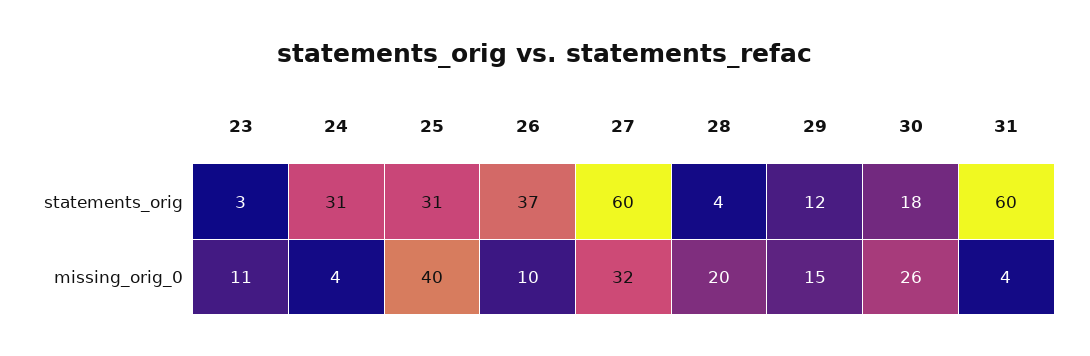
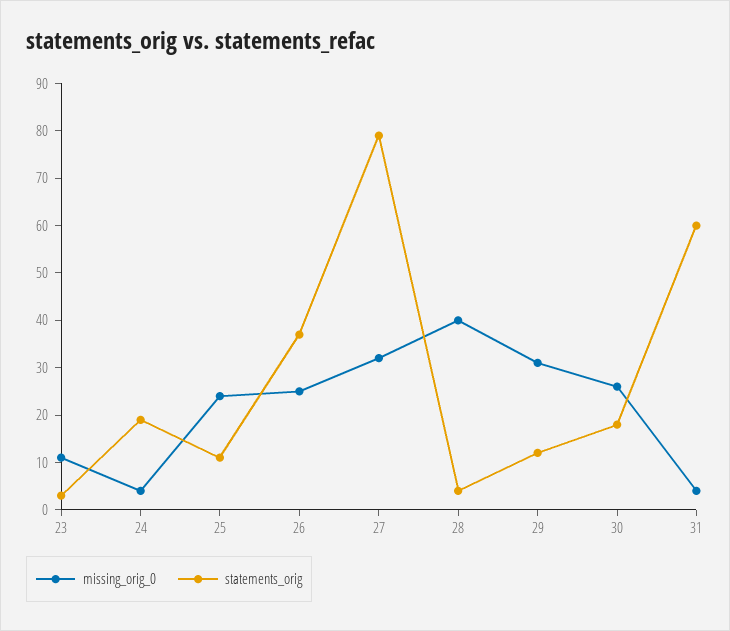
  {
    "statements_orig": {
      "23": 3,
-     "24": 31,
+     "24": 20,
-     "25": 31,
+     "25": 10,
      "26": 37,
-     "27": 60,
+     "27": 80,
      "28": 4,
      "29": 12,
      "30": 18,
      "31": 60
    },
    "missing_orig_0": {
      "23": 11,
      "24": 4,
-     "25": 40,
+     "25": 25,
-     "26": 10,
+     "26": 25,
      "27": 32,
-     "28": 20,
+     "28": 40,
-     "29": 15,
+     "29": 30,
      "30": 26,
      "31": 4
    }
  }

